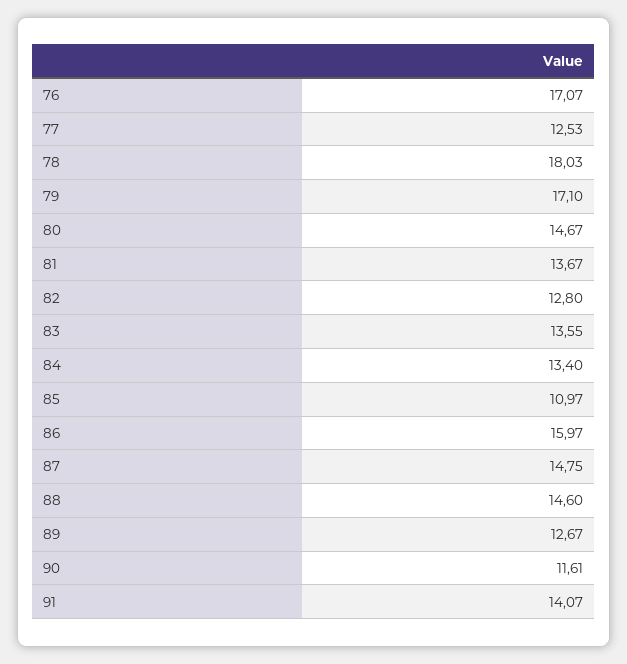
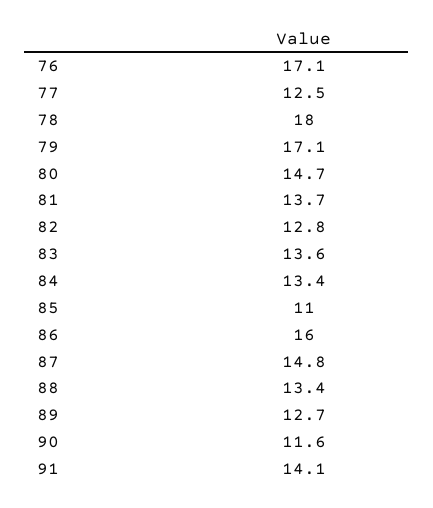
  {
    "76": 17.07,
    "77": 12.53,
    "78": 18.03,
    "79": 17.1,
    "80": 14.67,
    "81": 13.67,
    "82": 12.8,
    "83": 13.55,
    "84": 13.4,
    "85": 10.97,
    "86": 15.97,
    "87": 14.75,
-   "88": 14.6,
+   "88": 13.4,
    "89": 12.67,
    "90": 11.61,
    "91": 14.07
  }

